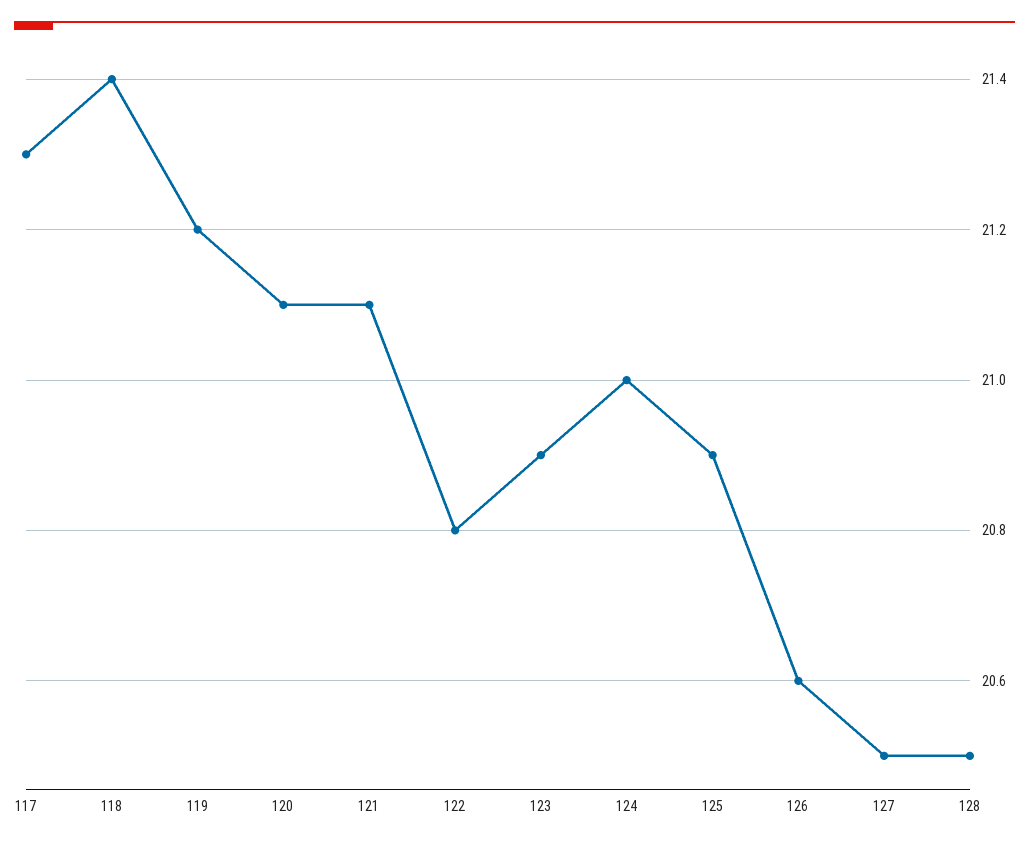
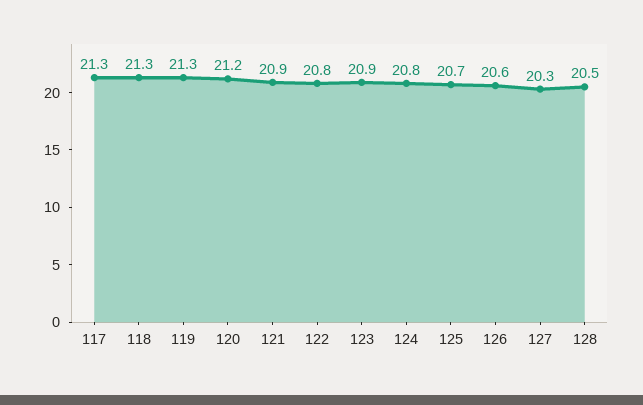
  {
    "117": 21.3,
-   "118": 21.4,
+   "118": 21.3,
-   "119": 21.2,
+   "119": 21.3,
-   "120": 21.1,
+   "120": 21.2,
-   "121": 21.1,
+   "121": 20.9,
    "122": 20.8,
    "123": 20.9,
-   "124": 21,
+   "124": 20.8,
-   "125": 20.9,
+   "125": 20.7,
    "126": 20.6,
-   "127": 20.5,
+   "127": 20.3,
    "128": 20.5
  }

